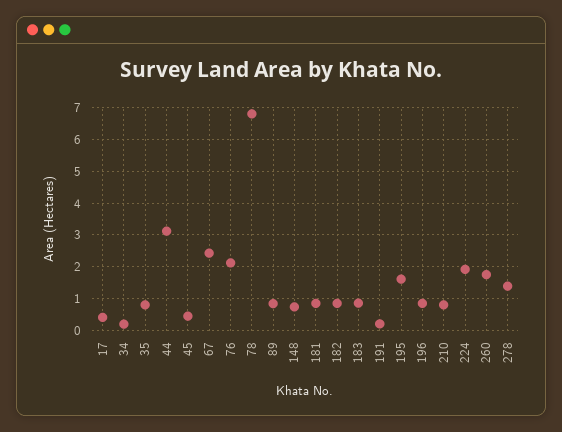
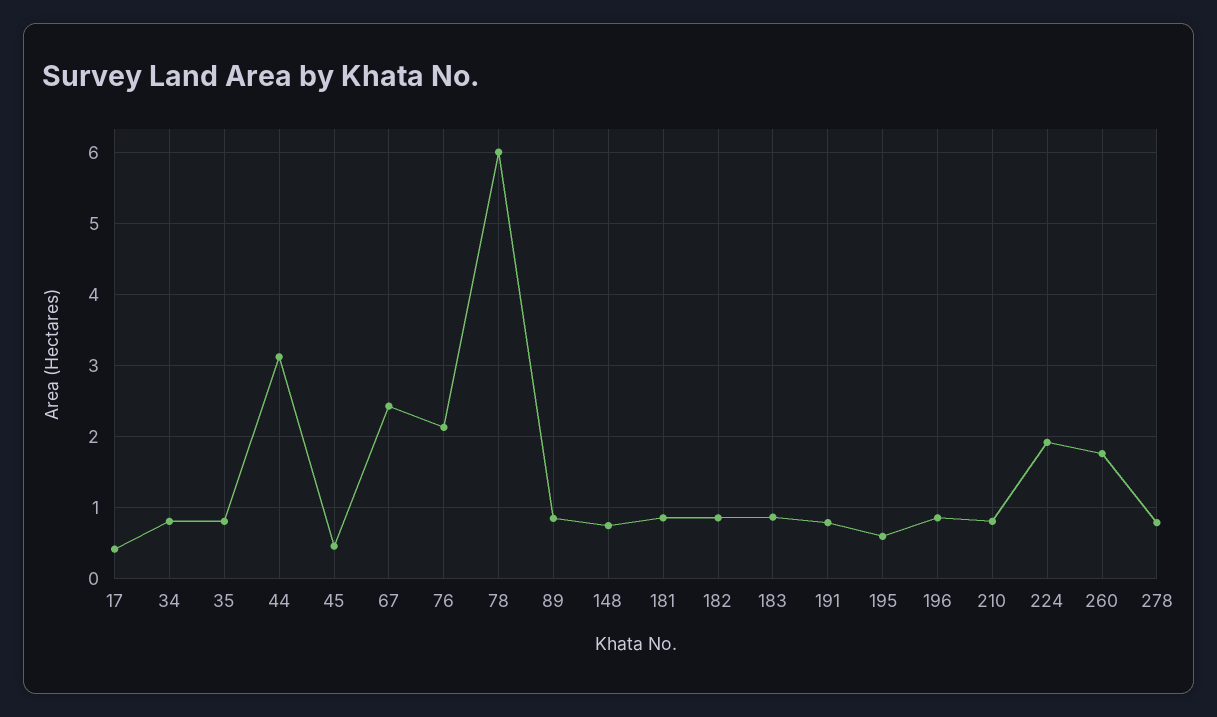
  {
    "17": 0.4,
-   "34": 0.2,
+   "34": 0.8,
    "35": 0.8,
    "44": 3.1,
    "45": 0.5,
    "67": 2.4,
    "76": 2.1,
-   "78": 6.8,
+   "78": 6,
    "89": 0.9,
    "148": 0.8,
    "181": 0.9,
    "182": 0.9,
    "183": 0.9,
-   "191": 0.2,
+   "191": 0.8,
-   "195": 1.6,
+   "195": 0.6,
    "196": 0.9,
    "210": 0.8,
    "224": 1.9,
    "260": 1.8,
-   "278": 1.4
+   "278": 0.8
  }

